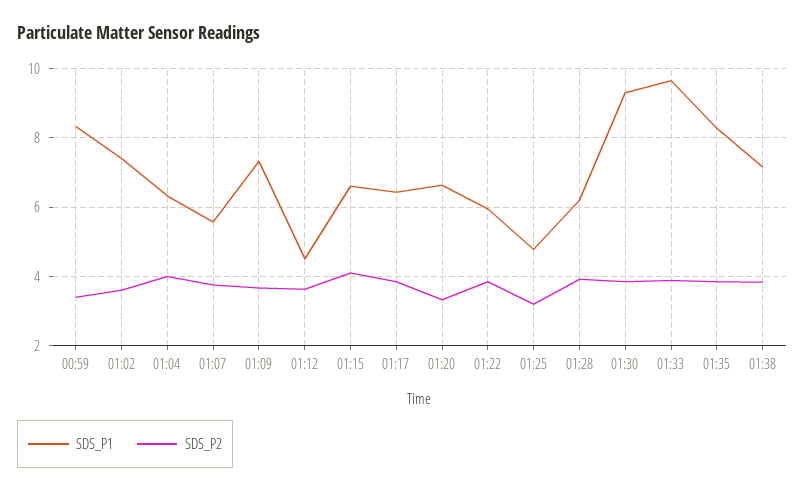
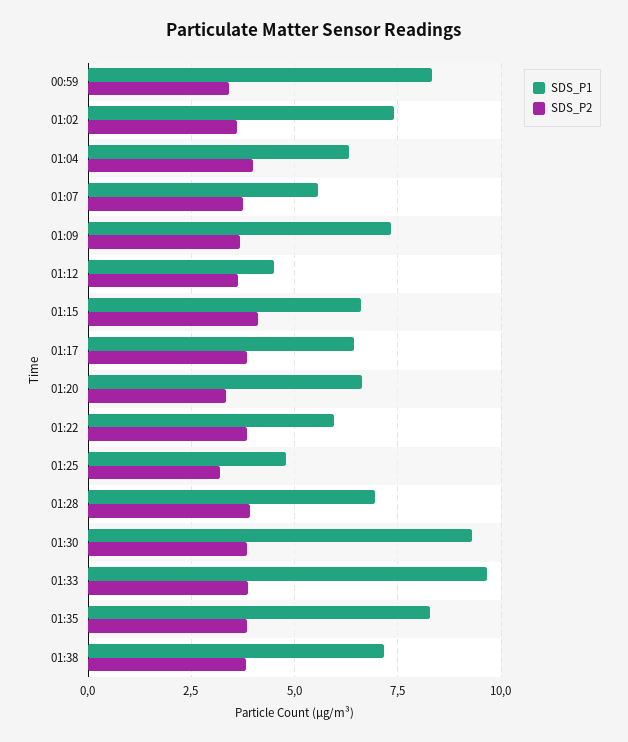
  {
    "SDS_P1": {
      "00:59": 8.4,
      "01:02": 7.4,
      "01:04": 6.4,
      "01:07": 5.6,
      "01:09": 7.4,
      "01:12": 4.6,
      "01:15": 6.6,
      "01:17": 6.4,
      "01:20": 6.6,
      "01:22": 6,
      "01:25": 4.8,
-     "01:28": 6.2,
+     "01:28": 7,
      "01:30": 9.4,
      "01:33": 9.6,
      "01:35": 8.2,
      "01:38": 7.2
    },
    "SDS_P2": {
      "00:59": 3.4,
      "01:02": 3.6,
      "01:04": 4,
      "01:07": 3.8,
      "01:09": 3.6,
      "01:12": 3.6,
      "01:15": 4.2,
      "01:17": 3.8,
      "01:20": 3.4,
      "01:22": 3.8,
      "01:25": 3.2,
      "01:28": 4,
      "01:30": 3.8,
      "01:33": 3.8,
      "01:35": 3.8,
      "01:38": 3.8
    }
  }

